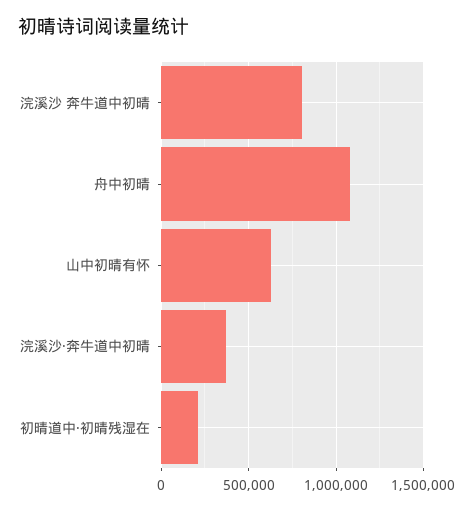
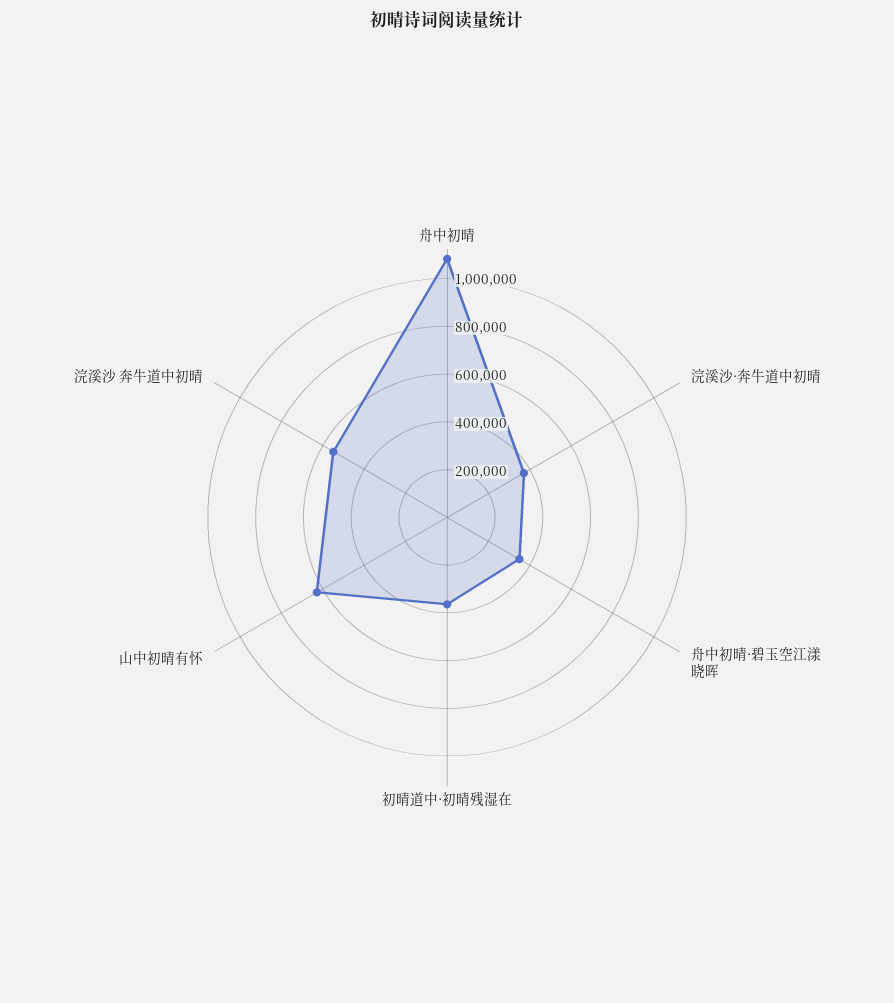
  {
-   "浣溪沙 奔牛道中初晴": 800000,
+   "浣溪沙 奔牛道中初晴": 550000,
    "舟中初晴": 1100000,
    "山中初晴有怀": 650000,
    "浣溪沙·奔牛道中初晴": 350000,
-   "初晴道中·初晴残湿在": 200000
+   "初晴道中·初晴残湿在": 350000,
+   "舟中初晴·碧玉空江漾晓晖": 350000
  }

